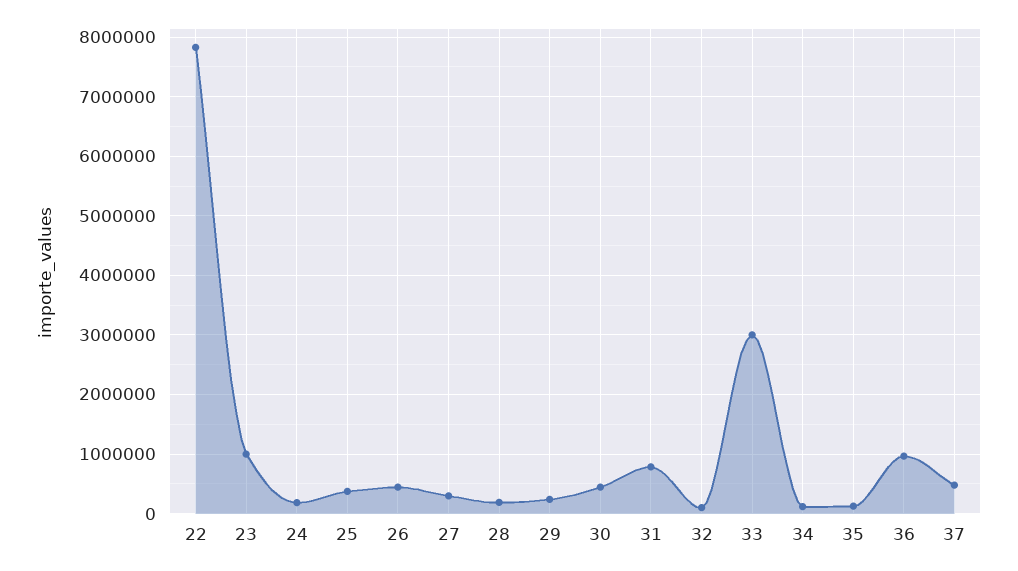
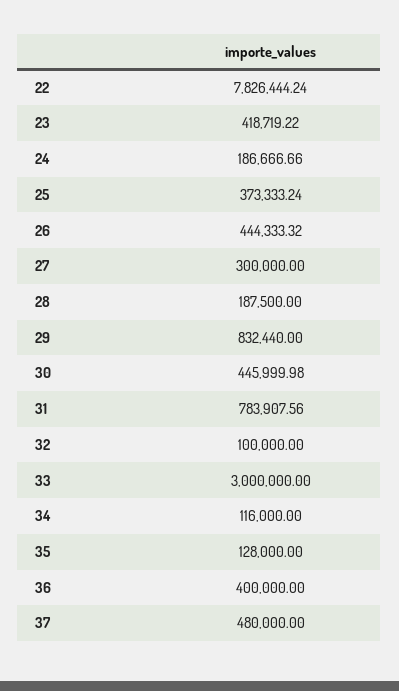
  {
    "22": 7826444.24,
-   "23": 1000000,
+   "23": 418719.22,
    "24": 186666.66,
    "25": 373333.24,
    "26": 444333.32,
    "27": 300000,
    "28": 187500,
-   "29": 200000,
+   "29": 832440,
    "30": 445999.98,
    "31": 783907.56,
    "32": 100000,
    "33": 3000000,
    "34": 116000,
    "35": 128000,
-   "36": 1000000,
+   "36": 400000,
    "37": 480000
  }

